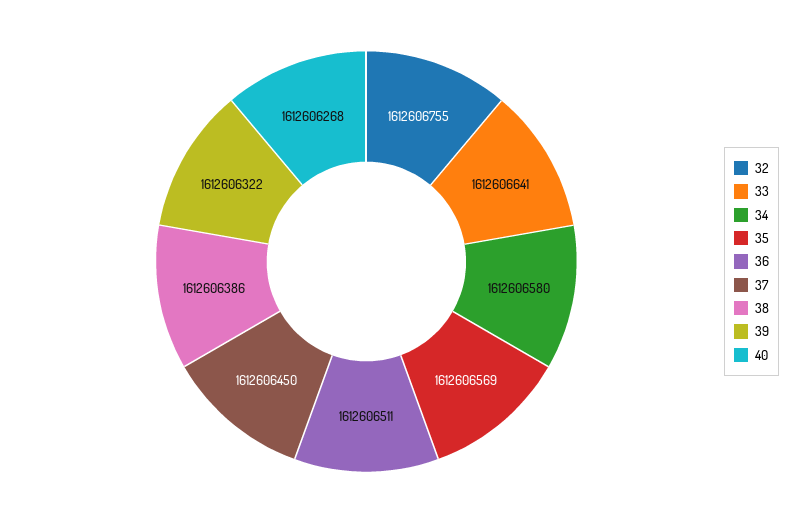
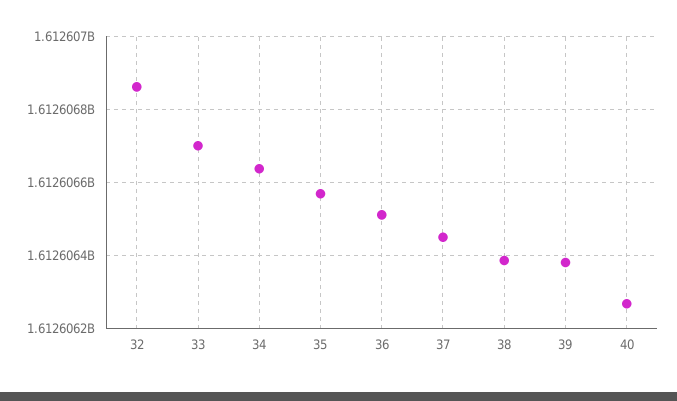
  {
-   "32": 1612606755,
+   "32": 1612606860,
-   "33": 1612606641,
+   "33": 1612606700,
-   "34": 1612606580,
+   "34": 1612606640,
    "35": 1612606569,
    "36": 1612606511,
    "37": 1612606450,
    "38": 1612606386,
-   "39": 1612606322,
+   "39": 1612606380,
    "40": 1612606268
  }

